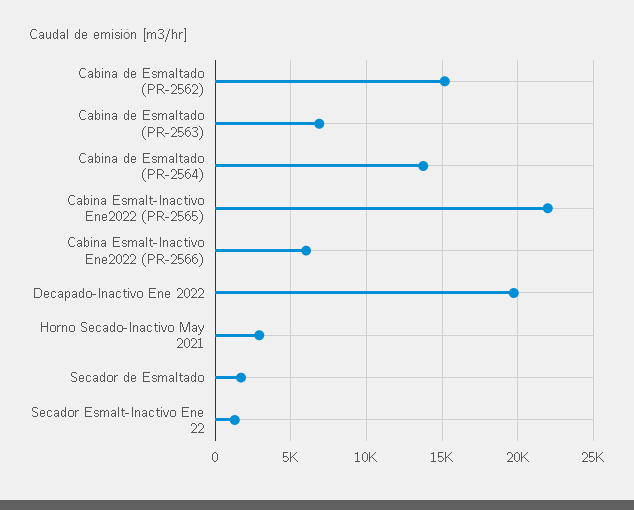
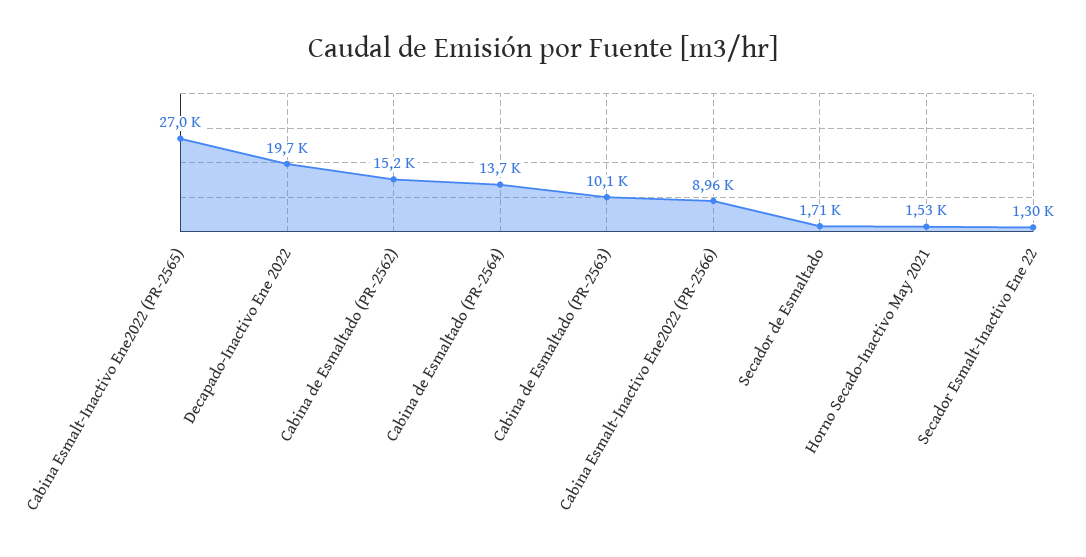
  {
    "Cabina de Esmaltado (PR-2562)": 15200,
-   "Cabina de Esmaltado (PR-2563)": 7000,
+   "Cabina de Esmaltado (PR-2563)": 10100,
    "Cabina de Esmaltado (PR-2564)": 13700,
-   "Cabina Esmalt-Inactivo Ene2022 (PR-2565)": 22000,
+   "Cabina Esmalt-Inactivo Ene2022 (PR-2565)": 27000,
-   "Cabina Esmalt-Inactivo Ene2022 (PR-2566)": 6000,
+   "Cabina Esmalt-Inactivo Ene2022 (PR-2566)": 8960,
    "Decapado-Inactivo Ene 2022": 19700,
-   "Horno Secado-Inactivo May 2021": 3000,
+   "Horno Secado-Inactivo May 2021": 1530,
    "Secador de Esmaltado": 1710,
    "Secador Esmalt-Inactivo Ene 22": 1300
  }

